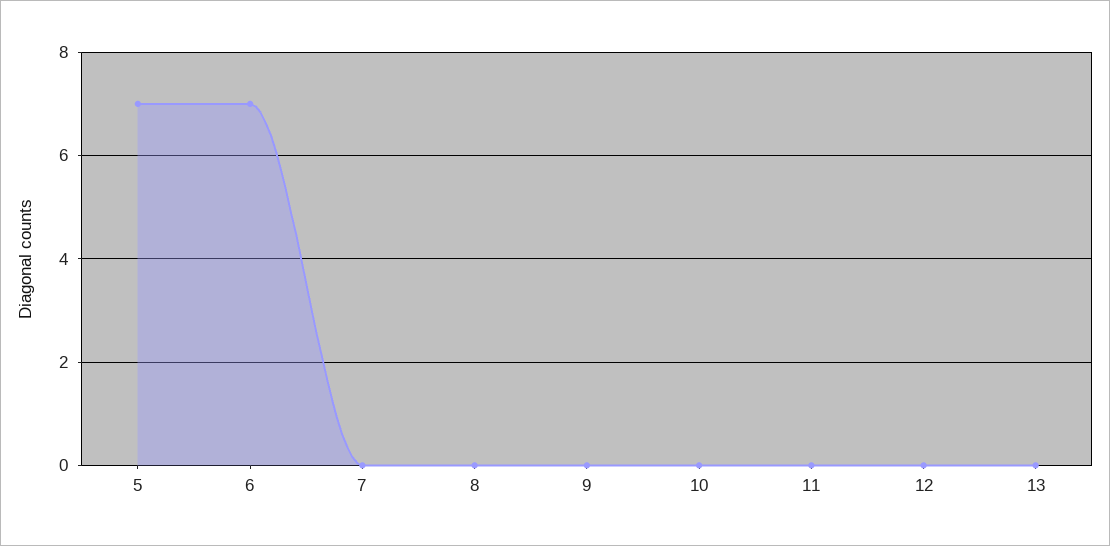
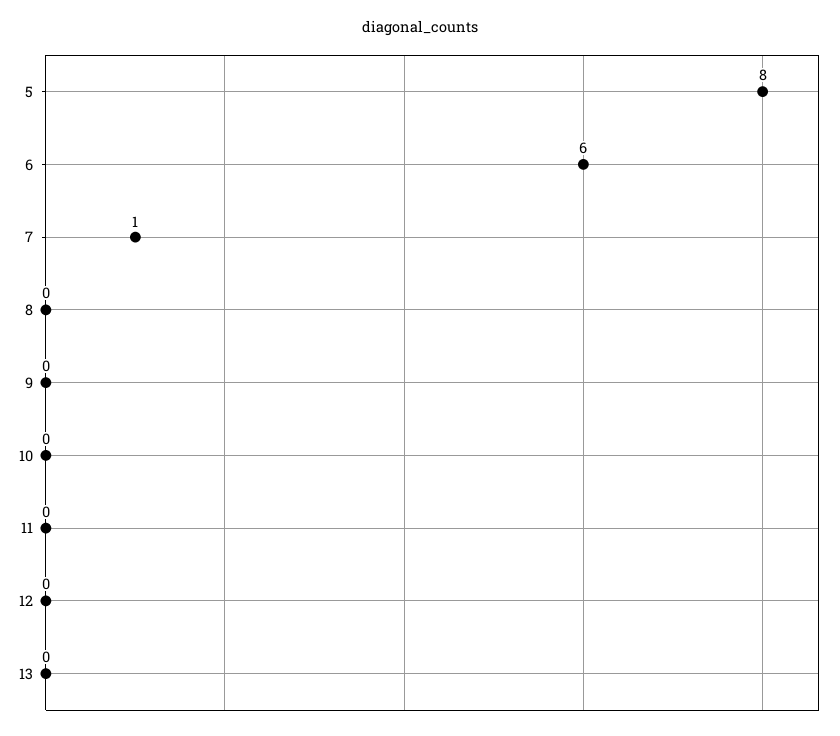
  {
-   "5": 7,
+   "5": 8,
-   "6": 7,
+   "6": 6,
-   "7": 0,
+   "7": 1,
    "8": 0,
    "9": 0,
    "10": 0,
    "11": 0,
    "12": 0,
    "13": 0
  }

